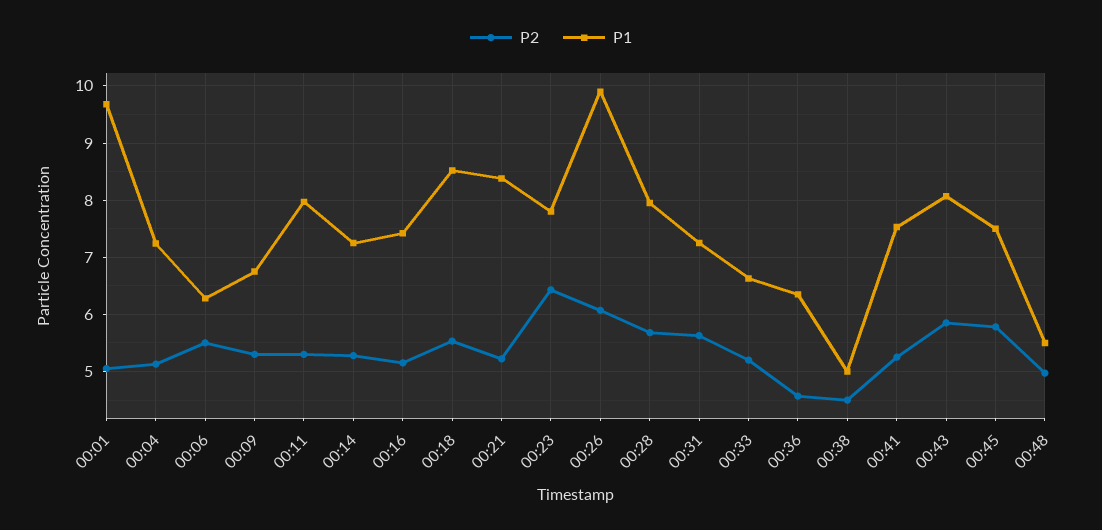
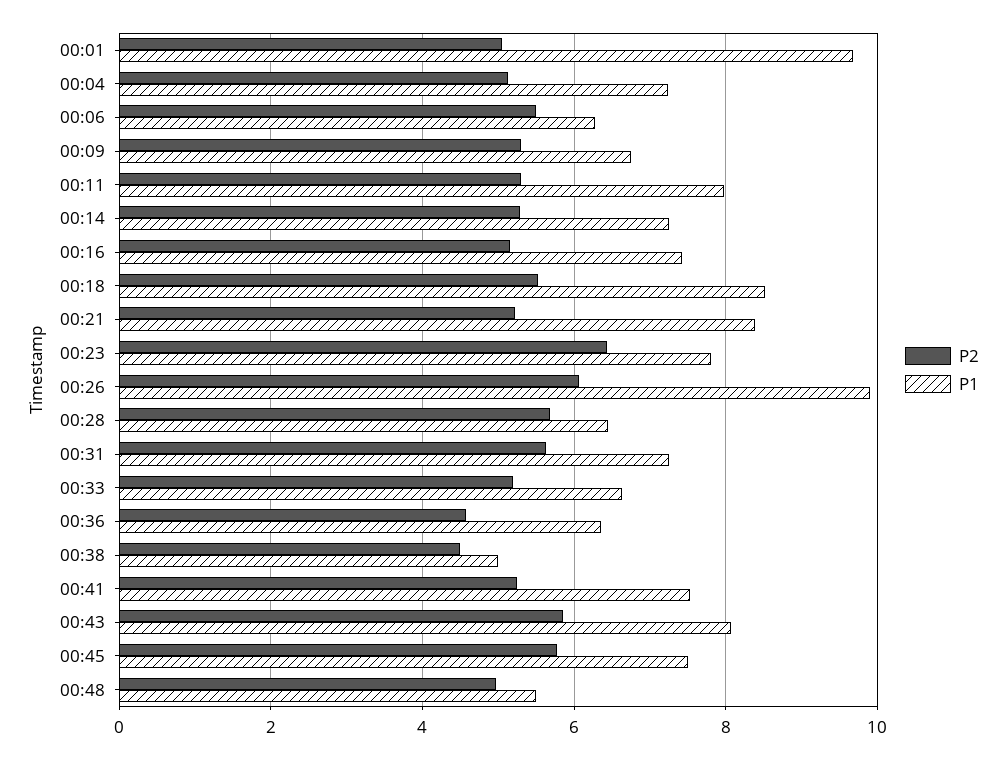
  {
    "P2": {
      "00:01": 5,
      "00:04": 5.2,
      "00:06": 5.6,
      "00:09": 5.4,
      "00:11": 5.4,
      "00:14": 5.2,
      "00:16": 5.2,
      "00:18": 5.6,
      "00:21": 5.2,
      "00:23": 6.4,
      "00:26": 6,
      "00:28": 5.6,
      "00:31": 5.6,
      "00:33": 5.2,
      "00:36": 4.6,
      "00:38": 4.6,
      "00:41": 5.2,
      "00:43": 5.8,
      "00:45": 5.8,
      "00:48": 5
    },
    "P1": {
      "00:01": 9.6,
      "00:04": 7.2,
      "00:06": 6.2,
      "00:09": 6.8,
      "00:11": 8,
      "00:14": 7.2,
      "00:16": 7.4,
      "00:18": 8.6,
      "00:21": 8.4,
      "00:23": 7.8,
      "00:26": 10,
-     "00:28": 8,
+     "00:28": 6.4,
      "00:31": 7.2,
      "00:33": 6.6,
      "00:36": 6.4,
      "00:38": 5,
      "00:41": 7.6,
      "00:43": 8,
      "00:45": 7.6,
      "00:48": 5.6
    }
  }

